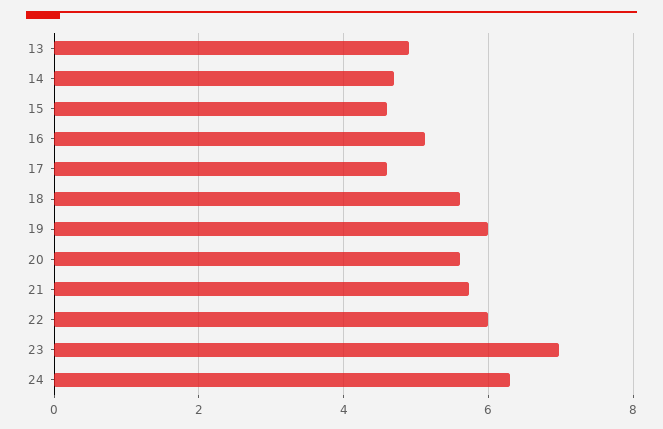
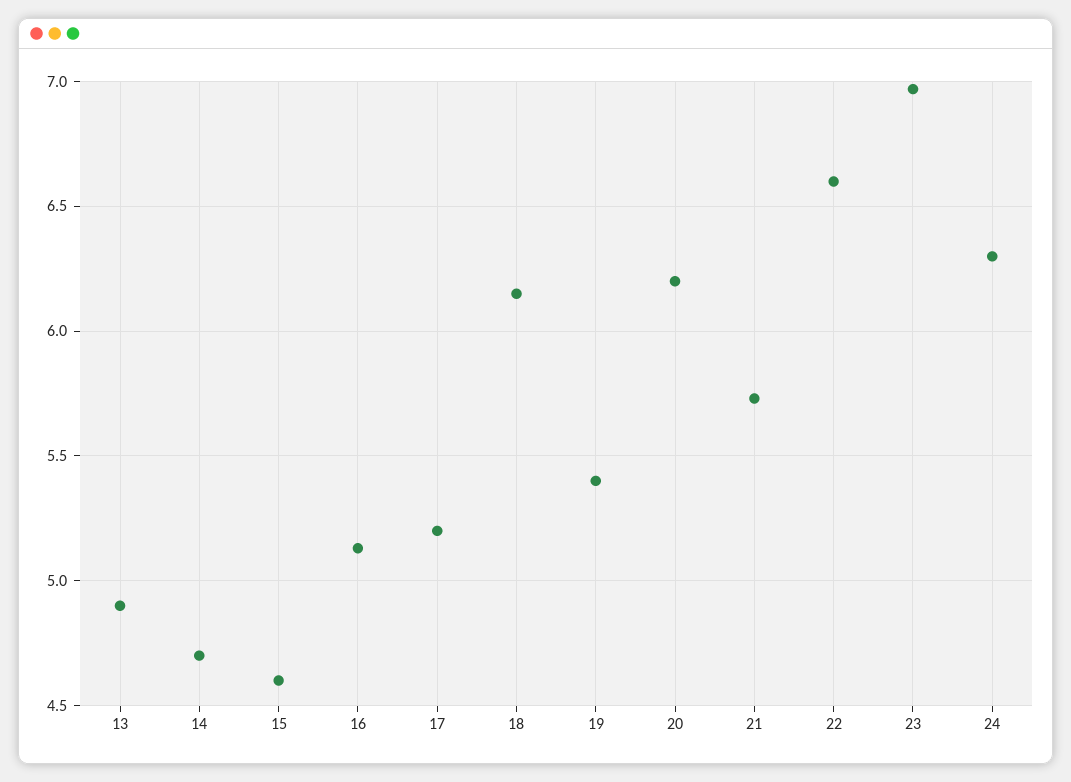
  {
    "13": 4.9,
    "14": 4.7,
    "15": 4.6,
    "16": 5.15,
-   "17": 4.6,
+   "17": 5.2,
-   "18": 5.6,
+   "18": 6.15,
-   "19": 6,
+   "19": 5.4,
-   "20": 5.6,
+   "20": 6.2,
    "21": 5.75,
-   "22": 6,
+   "22": 6.6,
    "23": 6.95,
    "24": 6.3
  }

